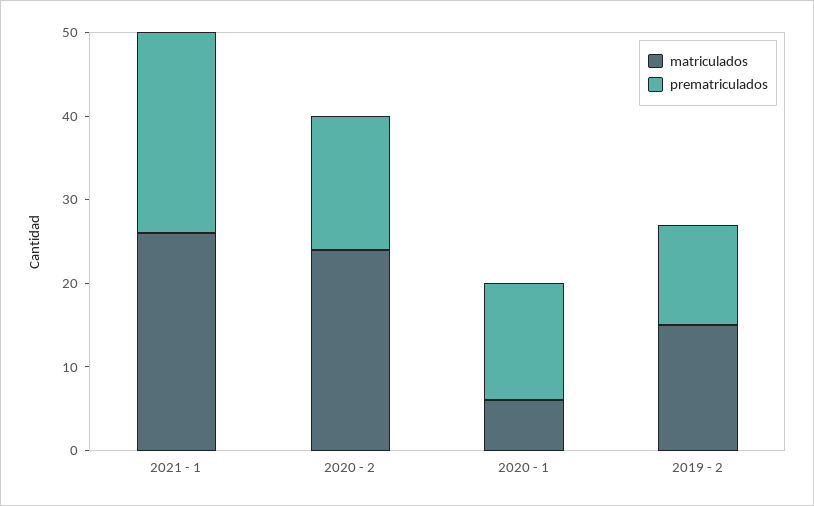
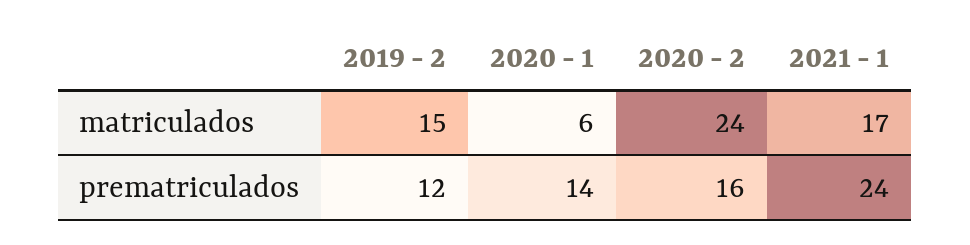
  {
    "matriculados": {
-     "2021 - 1": 26,
+     "2021 - 1": 17,
      "2020 - 2": 24,
      "2020 - 1": 6,
      "2019 - 2": 15
    },
    "prematriculados": {
      "2021 - 1": 24,
      "2020 - 2": 16,
      "2020 - 1": 14,
      "2019 - 2": 12
    }
  }

